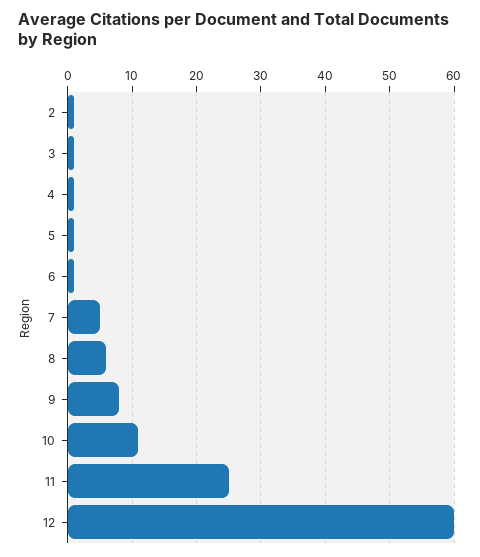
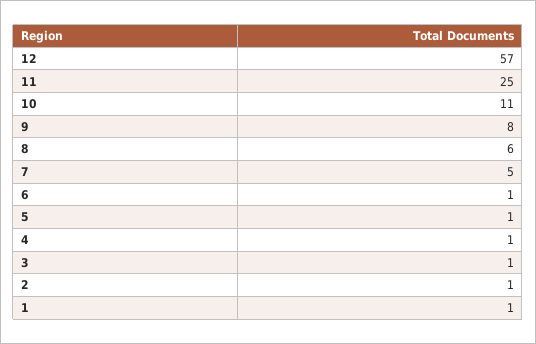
  {
    "2": 1,
    "3": 1,
    "4": 1,
    "5": 1,
    "6": 1,
    "7": 5,
    "8": 6,
    "9": 8,
    "10": 11,
    "11": 25,
-   "12": 60
+   "12": 57,
+   "1": 1
  }

